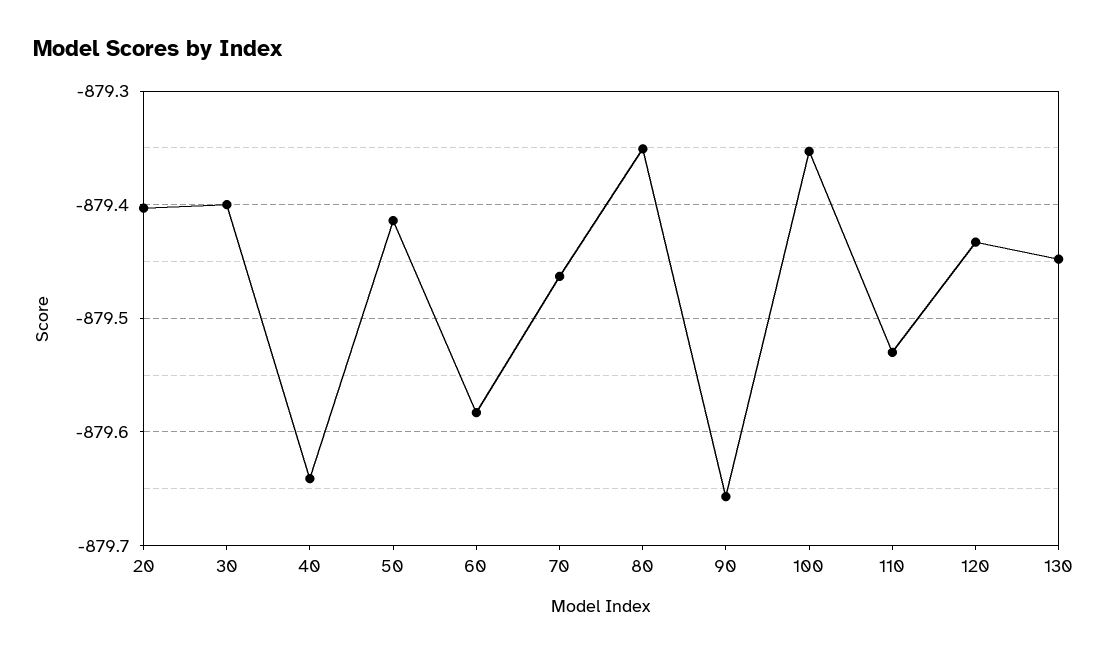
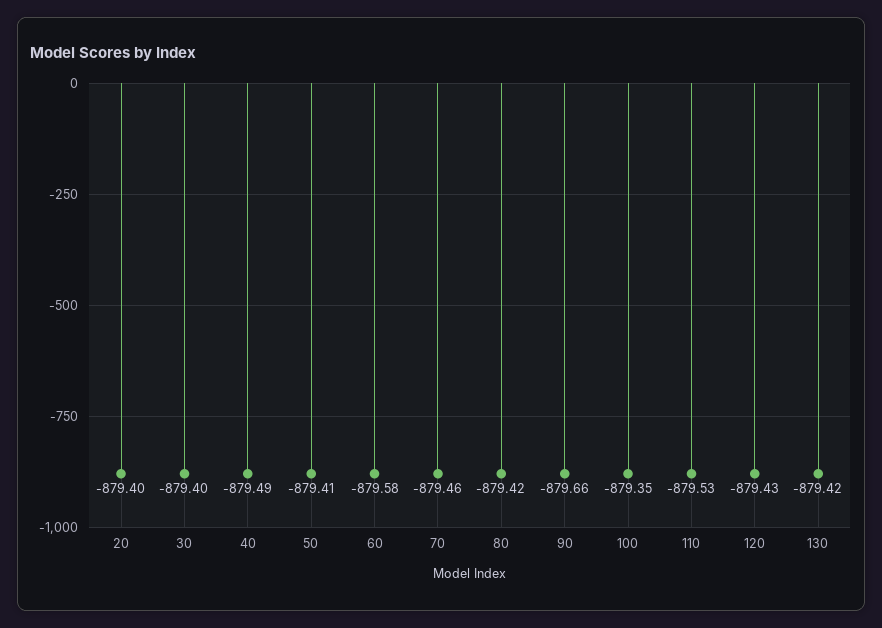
  {
    "20": -879.4,
    "30": -879.4,
-   "40": -879.64,
+   "40": -879.49,
    "50": -879.41,
    "60": -879.58,
    "70": -879.46,
-   "80": -879.35,
+   "80": -879.42,
    "90": -879.66,
    "100": -879.35,
    "110": -879.53,
    "120": -879.43,
-   "130": -879.45
+   "130": -879.42
  }

